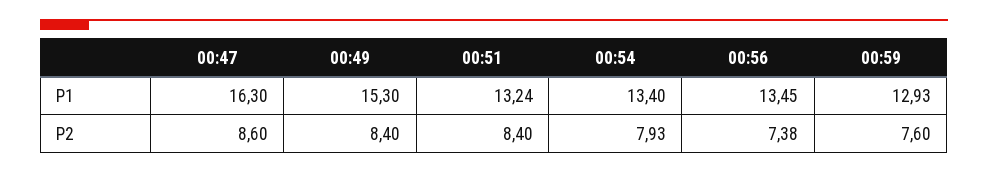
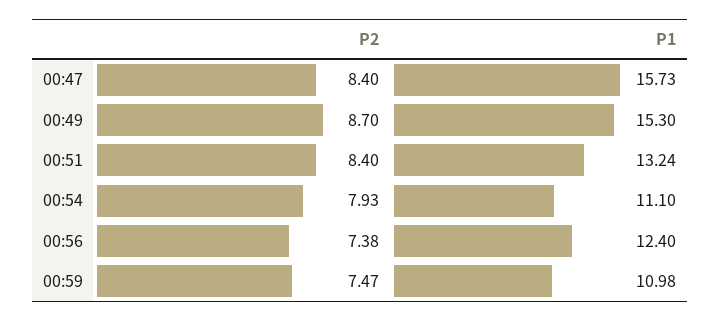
  {
    "00:47": {
-     "P1": 16.3,
+     "P1": 15.73,
-     "P2": 8.6
+     "P2": 8.4
    },
    "00:49": {
      "P1": 15.3,
-     "P2": 8.4
+     "P2": 8.7
    },
    "00:51": {
      "P1": 13.24,
      "P2": 8.4
    },
    "00:54": {
-     "P1": 13.4,
+     "P1": 11.1,
      "P2": 7.93
    },
    "00:56": {
-     "P1": 13.45,
+     "P1": 12.4,
      "P2": 7.38
    },
    "00:59": {
-     "P1": 12.93,
+     "P1": 10.98,
-     "P2": 7.6
+     "P2": 7.47
    }
  }

